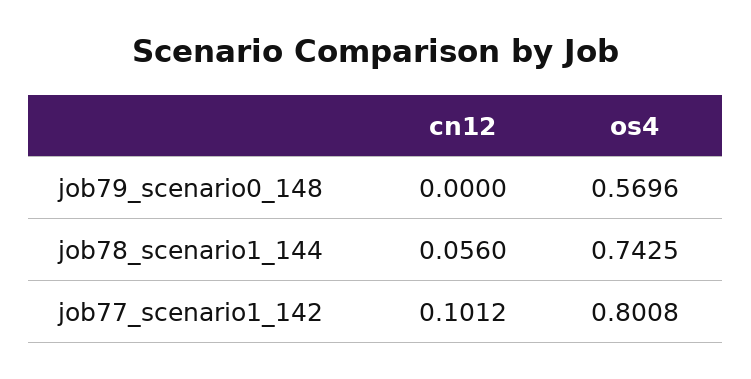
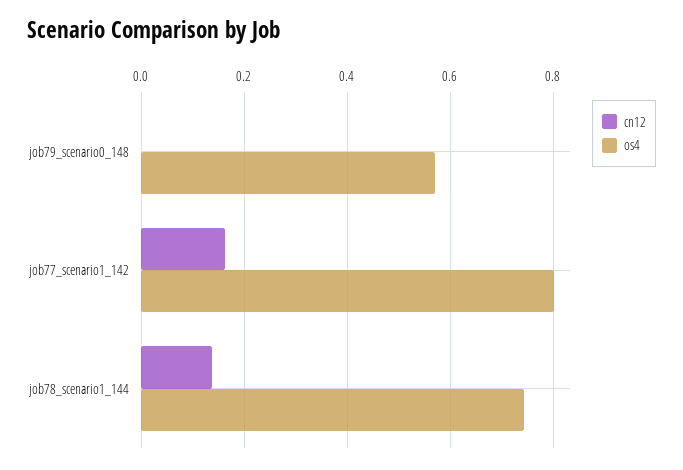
  {
    "cn12": {
      "job79_scenario0_148": 0,
-     "job78_scenario1_144": 0.056,
+     "job78_scenario1_144": 0.14,
-     "job77_scenario1_142": 0.1012
+     "job77_scenario1_142": 0.16
    },
    "os4": {
      "job79_scenario0_148": 0.5696,
      "job78_scenario1_144": 0.7425,
      "job77_scenario1_142": 0.8008
    }
  }

